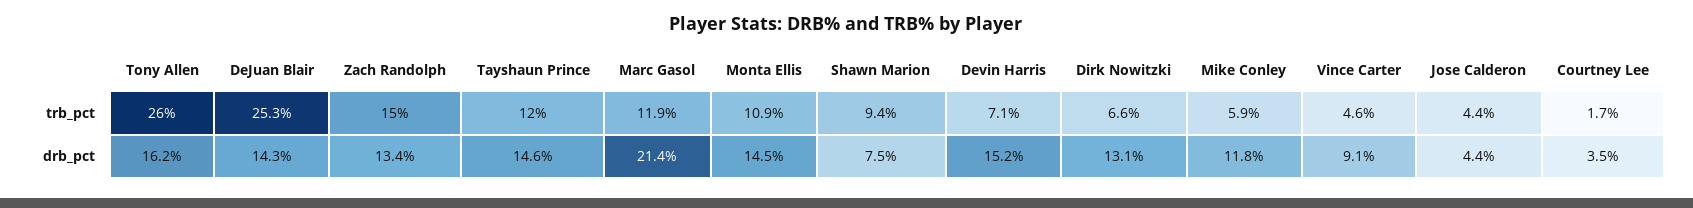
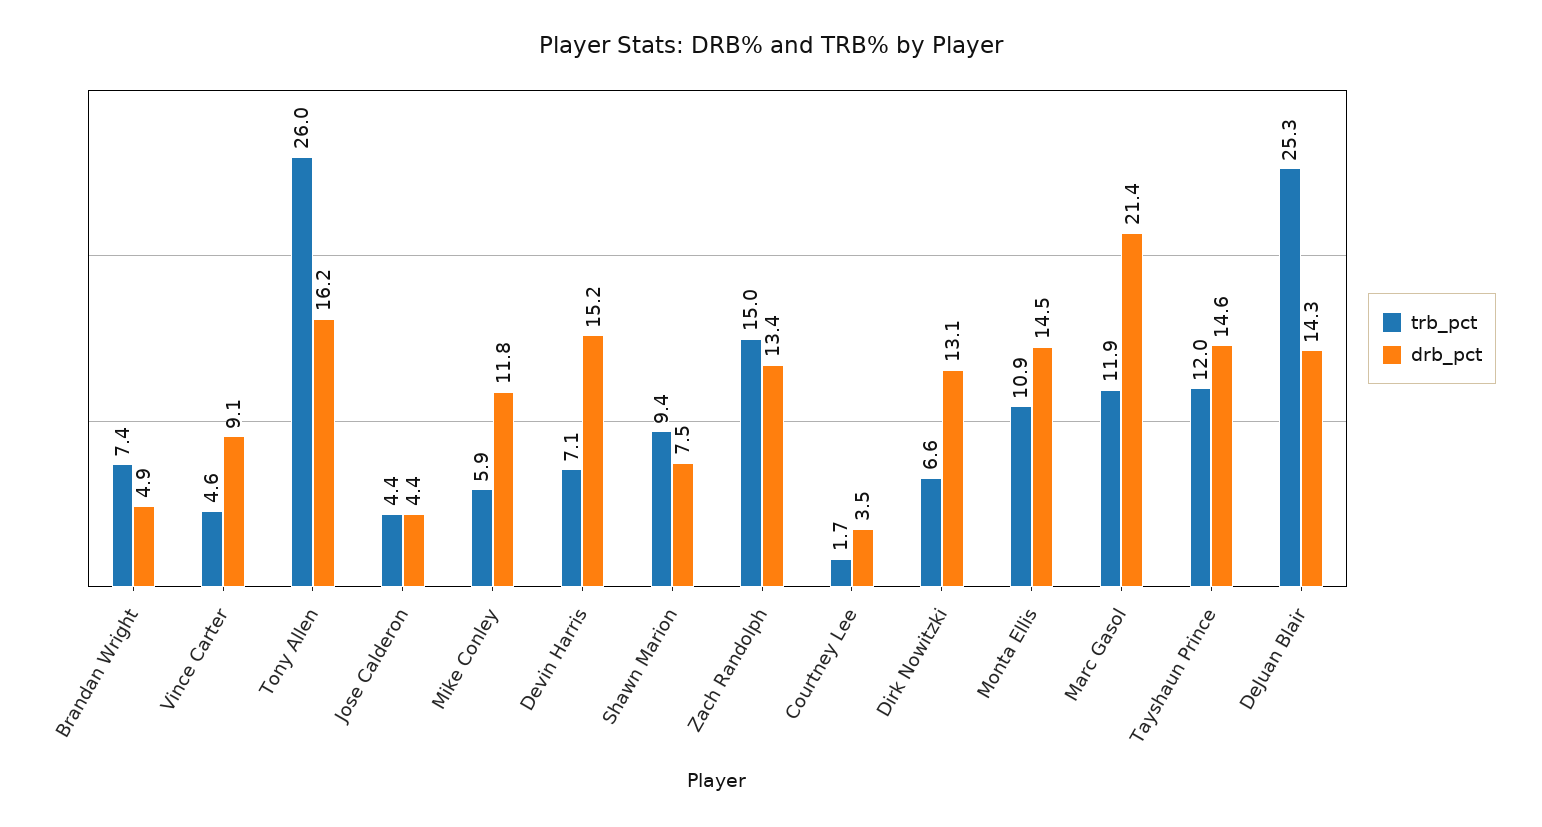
  {
    "trb_pct": {
      "Tony Allen": 26,
      "DeJuan Blair": 25.3,
      "Zach Randolph": 15,
      "Tayshaun Prince": 12,
      "Marc Gasol": 11.9,
      "Monta Ellis": 10.9,
      "Shawn Marion": 9.4,
      "Devin Harris": 7.1,
      "Dirk Nowitzki": 6.6,
      "Mike Conley": 5.9,
      "Vince Carter": 4.6,
      "Jose Calderon": 4.4,
-     "Courtney Lee": 1.7
+     "Courtney Lee": 1.7,
+     "Brandan Wright": 7.4
    },
    "drb_pct": {
      "Tony Allen": 16.2,
      "DeJuan Blair": 14.3,
      "Zach Randolph": 13.4,
      "Tayshaun Prince": 14.6,
      "Marc Gasol": 21.4,
      "Monta Ellis": 14.5,
      "Shawn Marion": 7.5,
      "Devin Harris": 15.2,
      "Dirk Nowitzki": 13.1,
      "Mike Conley": 11.8,
      "Vince Carter": 9.1,
      "Jose Calderon": 4.4,
-     "Courtney Lee": 3.5
+     "Courtney Lee": 3.5,
+     "Brandan Wright": 4.9
    }
  }

